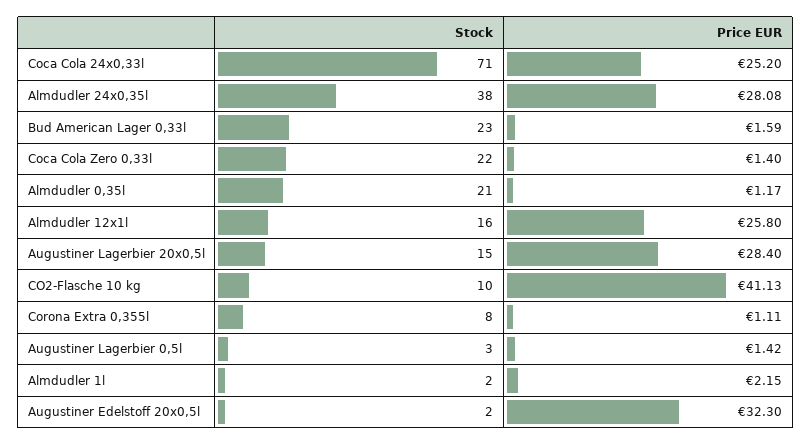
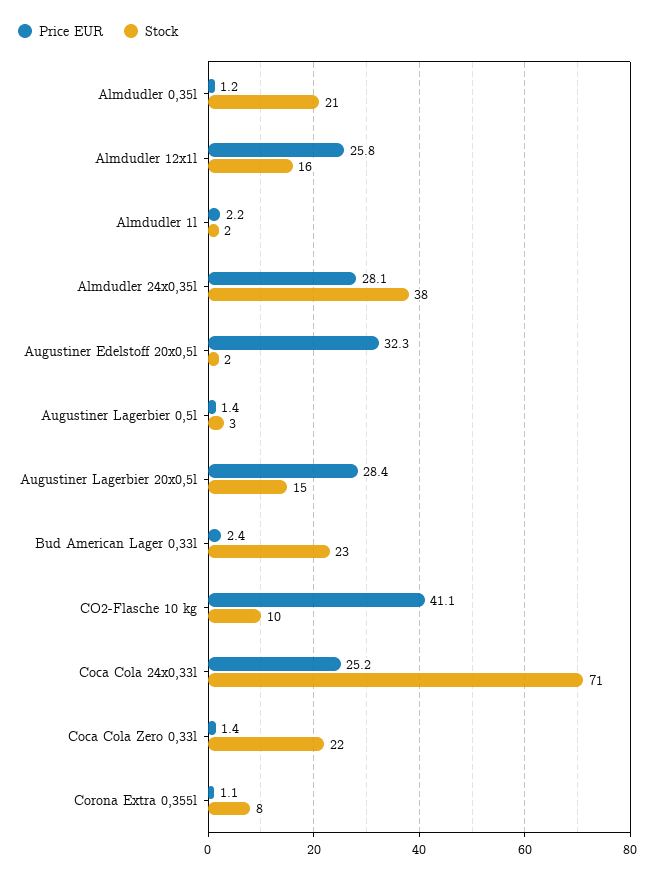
  {
    "Stock": {
      "Coca Cola 24x0,33l": 71,
      "Almdudler 24x0,35l": 38,
      "Bud American Lager 0,33l": 23,
      "Coca Cola Zero 0,33l": 22,
      "Almdudler 0,35l": 21,
      "Almdudler 12x1l": 16,
      "Augustiner Lagerbier 20x0,5l": 15,
      "CO2-Flasche 10 kg": 10,
      "Corona Extra 0,355l": 8,
      "Augustiner Lagerbier 0,5l": 3,
      "Almdudler 1l": 2,
      "Augustiner Edelstoff 20x0,5l": 2
    },
    "Price EUR": {
      "Coca Cola 24x0,33l": 25.2,
      "Almdudler 24x0,35l": 28.08,
-     "Bud American Lager 0,33l": 1.59,
+     "Bud American Lager 0,33l": 2.4,
      "Coca Cola Zero 0,33l": 1.4,
      "Almdudler 0,35l": 1.17,
      "Almdudler 12x1l": 25.8,
      "Augustiner Lagerbier 20x0,5l": 28.4,
      "CO2-Flasche 10 kg": 41.13,
      "Corona Extra 0,355l": 1.11,
      "Augustiner Lagerbier 0,5l": 1.42,
      "Almdudler 1l": 2.15,
      "Augustiner Edelstoff 20x0,5l": 32.3
    }
  }

